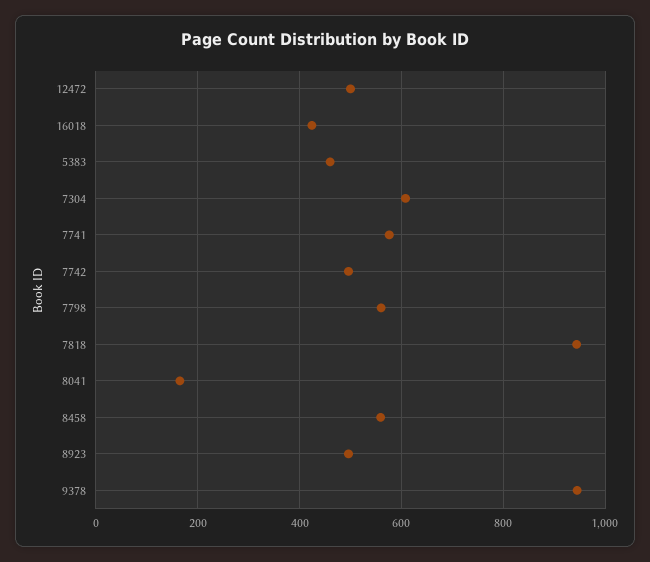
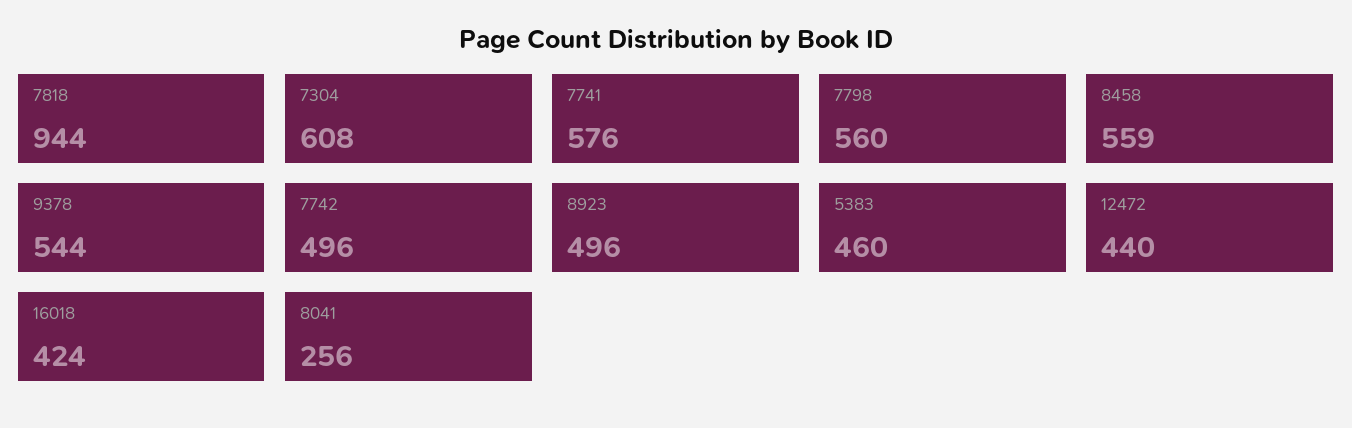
  {
-   "12472": 500,
+   "12472": 440,
    "16018": 424,
    "5383": 460,
    "7304": 608,
    "7741": 576,
    "7742": 496,
    "7798": 560,
    "7818": 944,
-   "8041": 160,
+   "8041": 256,
    "8458": 559,
    "8923": 496,
-   "9378": 940
+   "9378": 544
  }

